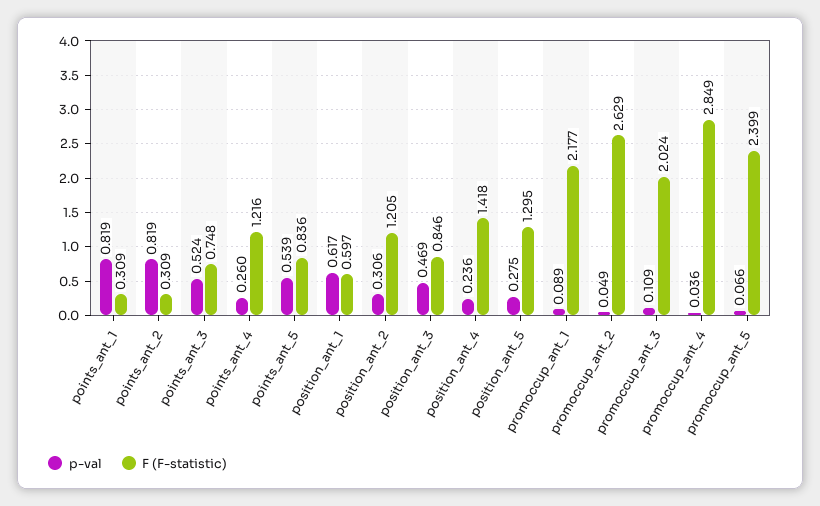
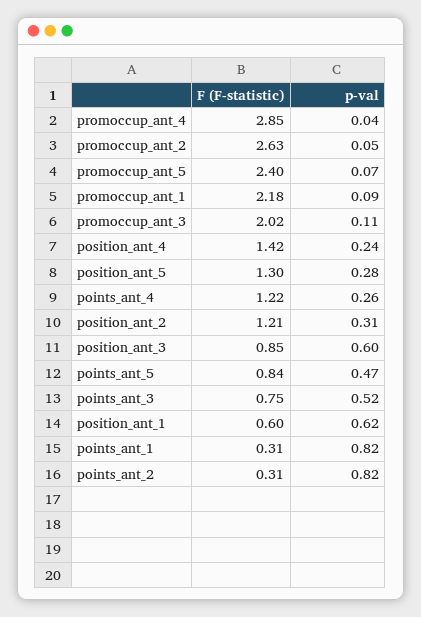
  {
    "p-val": {
      "points_ant_1": 0.819,
      "points_ant_2": 0.819,
      "points_ant_3": 0.524,
      "points_ant_4": 0.26,
-     "points_ant_5": 0.539,
+     "points_ant_5": 0.47,
      "position_ant_1": 0.617,
      "position_ant_2": 0.306,
-     "position_ant_3": 0.469,
+     "position_ant_3": 0.6,
      "position_ant_4": 0.236,
      "position_ant_5": 0.275,
      "promoccup_ant_1": 0.089,
      "promoccup_ant_2": 0.049,
      "promoccup_ant_3": 0.109,
      "promoccup_ant_4": 0.036,
      "promoccup_ant_5": 0.066
    },
    "F (F-statistic)": {
      "points_ant_1": 0.309,
      "points_ant_2": 0.309,
      "points_ant_3": 0.748,
      "points_ant_4": 1.216,
      "points_ant_5": 0.836,
      "position_ant_1": 0.597,
      "position_ant_2": 1.205,
      "position_ant_3": 0.846,
      "position_ant_4": 1.418,
      "position_ant_5": 1.295,
      "promoccup_ant_1": 2.177,
      "promoccup_ant_2": 2.629,
      "promoccup_ant_3": 2.024,
      "promoccup_ant_4": 2.849,
      "promoccup_ant_5": 2.399
    }
  }

